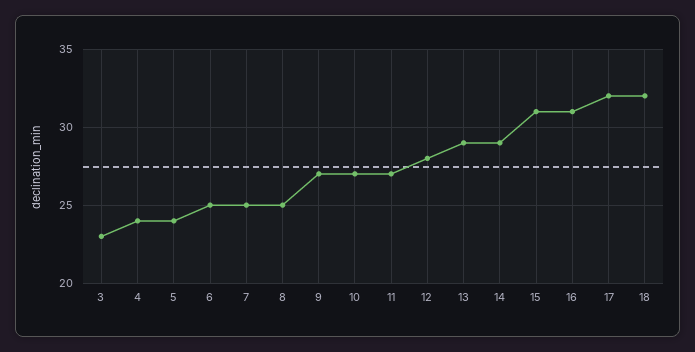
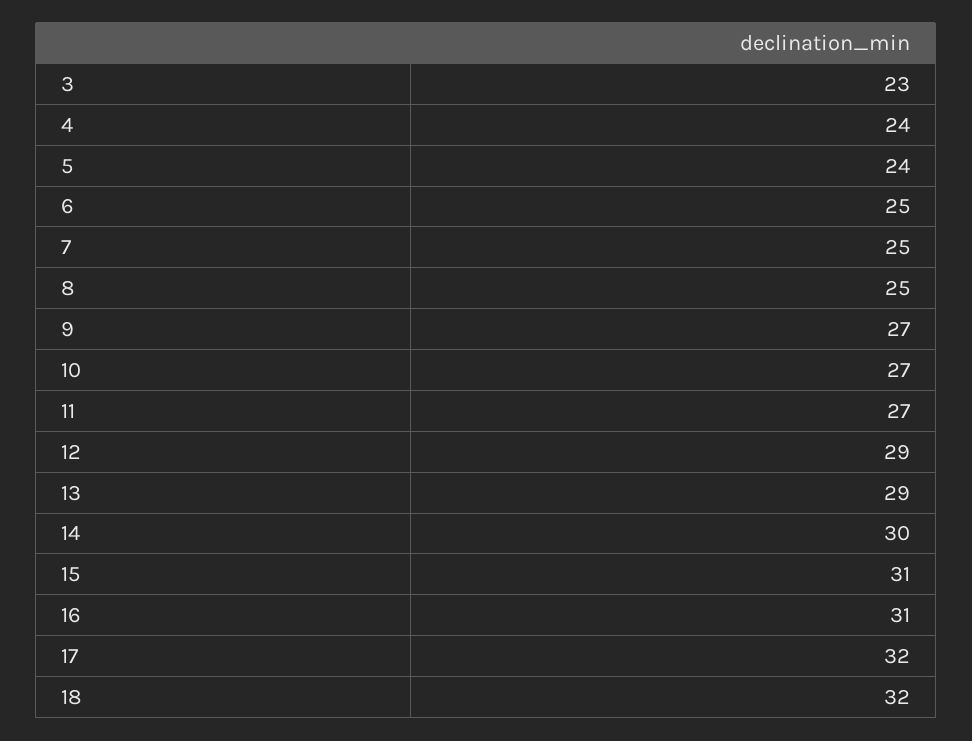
  {
    "3": 23,
    "4": 24,
    "5": 24,
    "6": 25,
    "7": 25,
    "8": 25,
    "9": 27,
    "10": 27,
    "11": 27,
-   "12": 28,
+   "12": 29,
    "13": 29,
-   "14": 29,
+   "14": 30,
    "15": 31,
    "16": 31,
    "17": 32,
    "18": 32
  }

